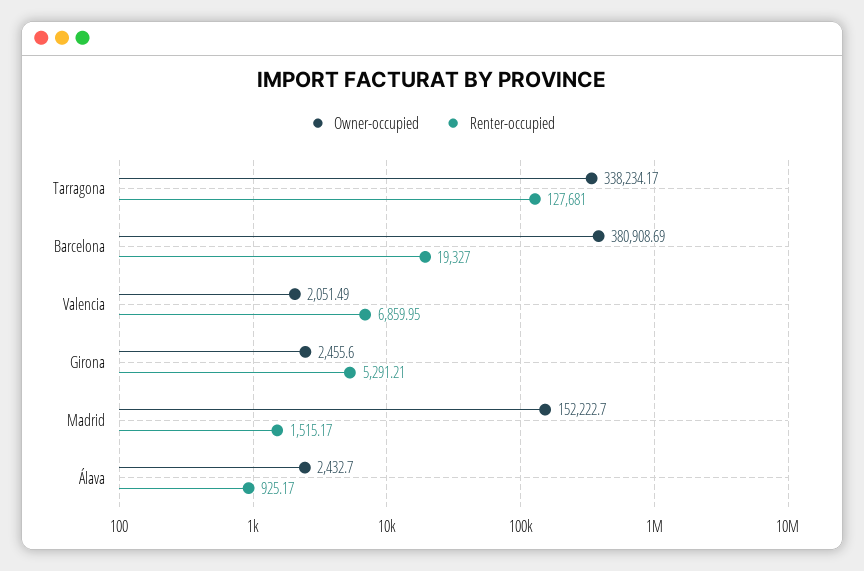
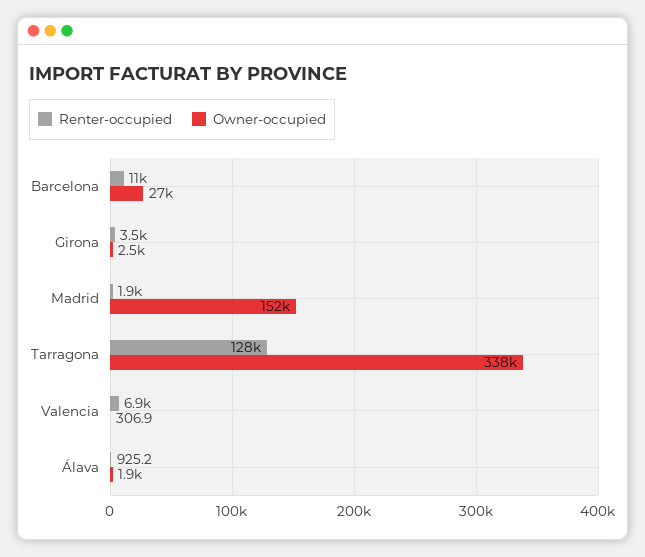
  {
    "Owner-occupied": {
      "Tarragona": 338234.17,
-     "Barcelona": 380908.69,
+     "Barcelona": 27000,
-     "Valencia": 2051.49,
+     "Valencia": 306.9,
      "Girona": 2455.6,
      "Madrid": 152222.7,
-     "Álava": 2432.7
+     "Álava": 1900
    },
    "Renter-occupied": {
      "Tarragona": 127681,
-     "Barcelona": 19327,
+     "Barcelona": 11000,
      "Valencia": 6859.95,
-     "Girona": 5291.21,
+     "Girona": 3500,
-     "Madrid": 1515.17,
+     "Madrid": 1900,
      "Álava": 925.17
    }
  }

